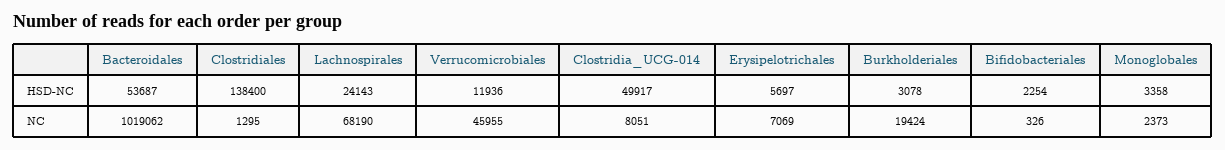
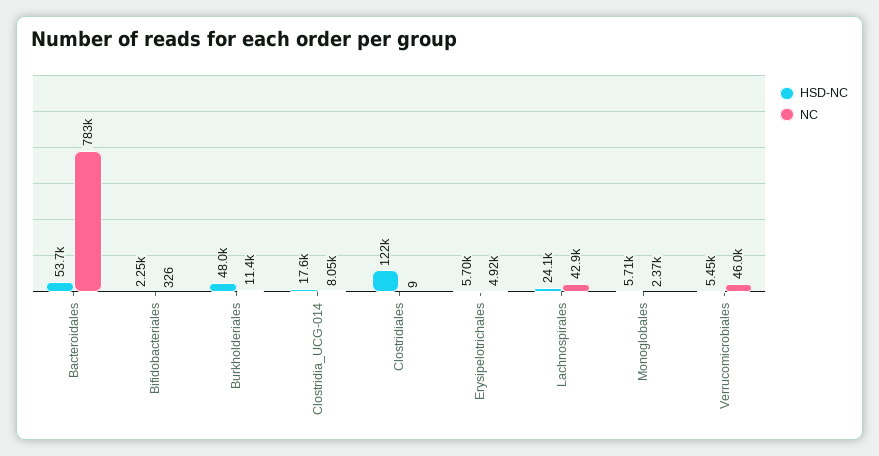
  {
    "HSD-NC": {
      "Bacteroidales": 53687,
-     "Clostridiales": 138400,
+     "Clostridiales": 122000,
      "Lachnospirales": 24143,
-     "Verrucomicrobiales": 11936,
+     "Verrucomicrobiales": 5450,
-     "Clostridia_UCG-014": 49917,
+     "Clostridia_UCG-014": 17600,
      "Erysipelotrichales": 5697,
-     "Burkholderiales": 3078,
+     "Burkholderiales": 48000,
      "Bifidobacteriales": 2254,
-     "Monoglobales": 3358
+     "Monoglobales": 5710
    },
    "NC": {
-     "Bacteroidales": 1019062,
+     "Bacteroidales": 783000,
-     "Clostridiales": 1295,
+     "Clostridiales": 9,
-     "Lachnospirales": 68190,
+     "Lachnospirales": 42900,
      "Verrucomicrobiales": 45955,
      "Clostridia_UCG-014": 8051,
-     "Erysipelotrichales": 7069,
+     "Erysipelotrichales": 4920,
-     "Burkholderiales": 19424,
+     "Burkholderiales": 11400,
      "Bifidobacteriales": 326,
      "Monoglobales": 2373
    }
  }

